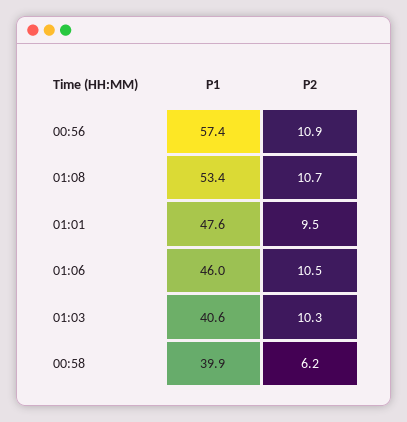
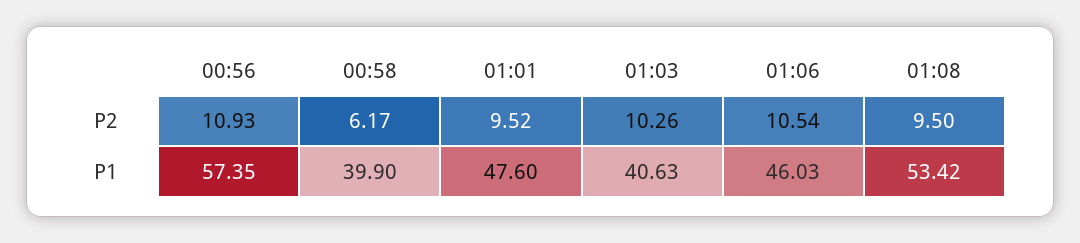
  {
    "P1": {
      "00:56": 57.35,
      "01:08": 53.42,
      "01:01": 47.6,
      "01:06": 46.03,
      "01:03": 40.63,
      "00:58": 39.9
    },
    "P2": {
      "00:56": 10.93,
-     "01:08": 10.7,
+     "01:08": 9.5,
      "01:01": 9.52,
      "01:06": 10.54,
      "01:03": 10.26,
      "00:58": 6.17
    }
  }

